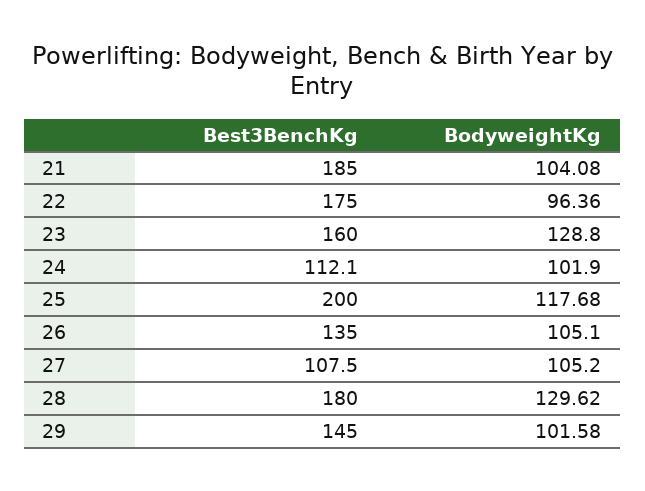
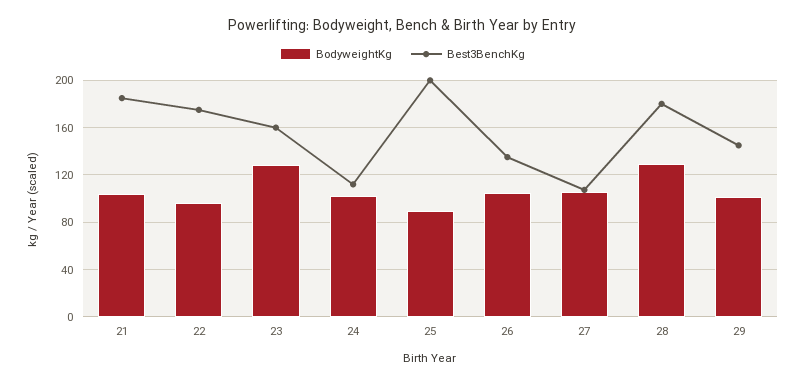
  {
    "Best3BenchKg": {
      "21": 185,
      "22": 175,
      "23": 160,
      "24": 112.1,
      "25": 200,
      "26": 135,
      "27": 107.5,
      "28": 180,
      "29": 145
    },
    "BodyweightKg": {
      "21": 104.08,
      "22": 96.36,
      "23": 128.8,
      "24": 101.9,
-     "25": 117.68,
+     "25": 90,
      "26": 105.1,
      "27": 105.2,
      "28": 129.62,
      "29": 101.58
    }
  }

